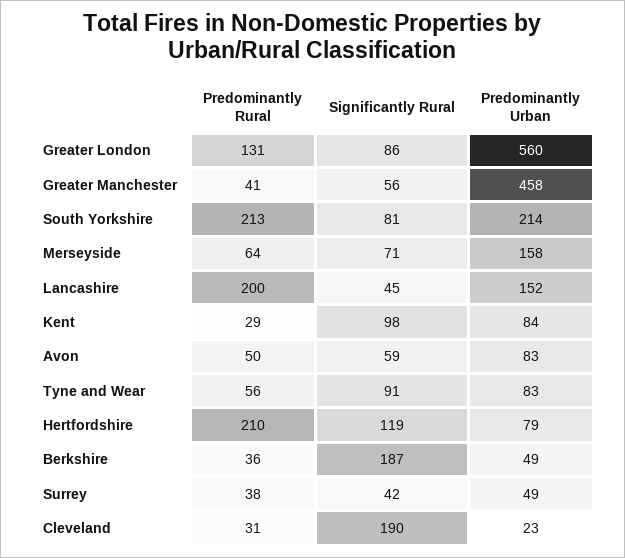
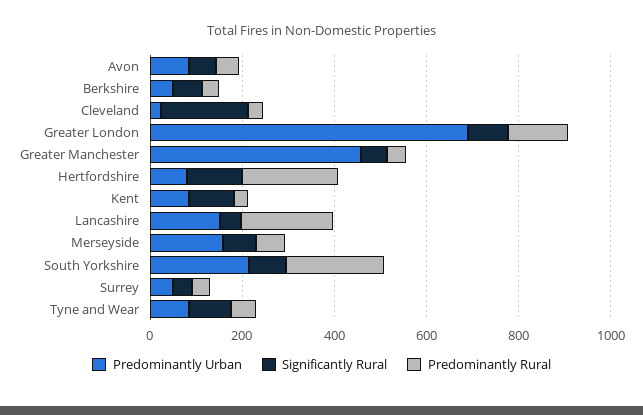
  {
    "Predominantly Rural": {
      "Greater London": 131,
      "Greater Manchester": 41,
      "South Yorkshire": 213,
      "Merseyside": 64,
      "Lancashire": 200,
      "Kent": 29,
      "Avon": 50,
      "Tyne and Wear": 56,
      "Hertfordshire": 210,
      "Berkshire": 36,
      "Surrey": 38,
      "Cleveland": 31
    },
    "Significantly Rural": {
      "Greater London": 86,
      "Greater Manchester": 56,
      "South Yorkshire": 81,
      "Merseyside": 71,
      "Lancashire": 45,
      "Kent": 98,
      "Avon": 59,
      "Tyne and Wear": 91,
      "Hertfordshire": 119,
-     "Berkshire": 187,
+     "Berkshire": 50,
      "Surrey": 42,
      "Cleveland": 190
    },
    "Predominantly Urban": {
-     "Greater London": 560,
+     "Greater London": 700,
      "Greater Manchester": 458,
      "South Yorkshire": 214,
      "Merseyside": 158,
      "Lancashire": 152,
      "Kent": 84,
      "Avon": 83,
      "Tyne and Wear": 83,
      "Hertfordshire": 79,
      "Berkshire": 49,
      "Surrey": 49,
      "Cleveland": 23
    }
  }

